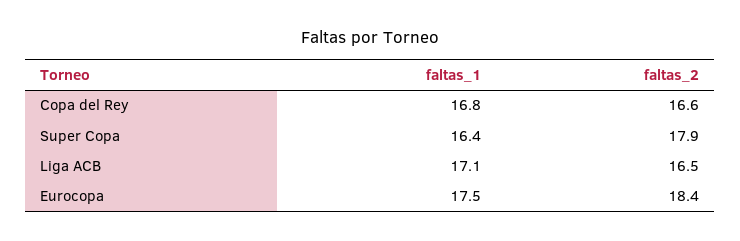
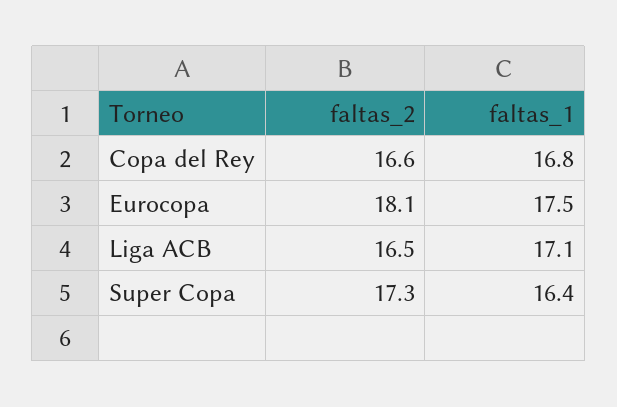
  {
    "faltas_1": {
      "Copa del Rey": 16.8,
      "Super Copa": 16.4,
      "Liga ACB": 17.1,
      "Eurocopa": 17.5
    },
    "faltas_2": {
      "Copa del Rey": 16.6,
-     "Super Copa": 17.9,
+     "Super Copa": 17.3,
      "Liga ACB": 16.5,
-     "Eurocopa": 18.4
+     "Eurocopa": 18.1
    }
  }

